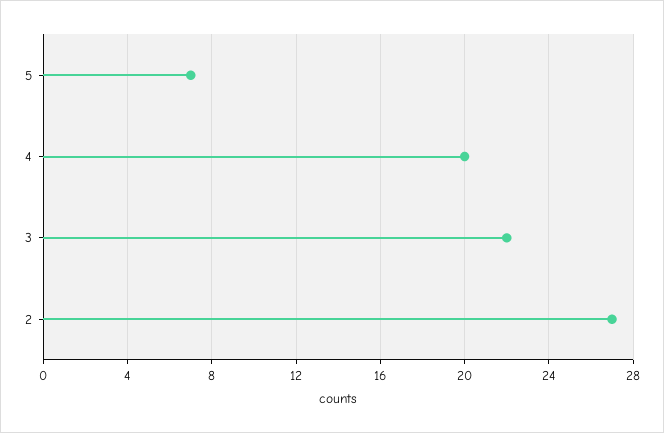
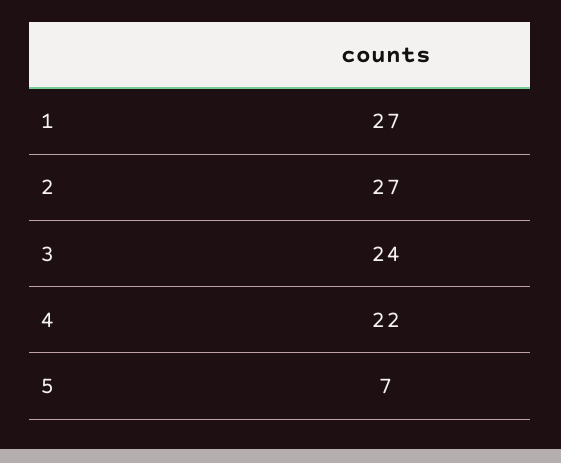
  {
    "5": 7,
-   "4": 20,
+   "4": 22,
-   "3": 22,
+   "3": 24,
-   "2": 27
+   "2": 27,
+   "1": 27
  }

